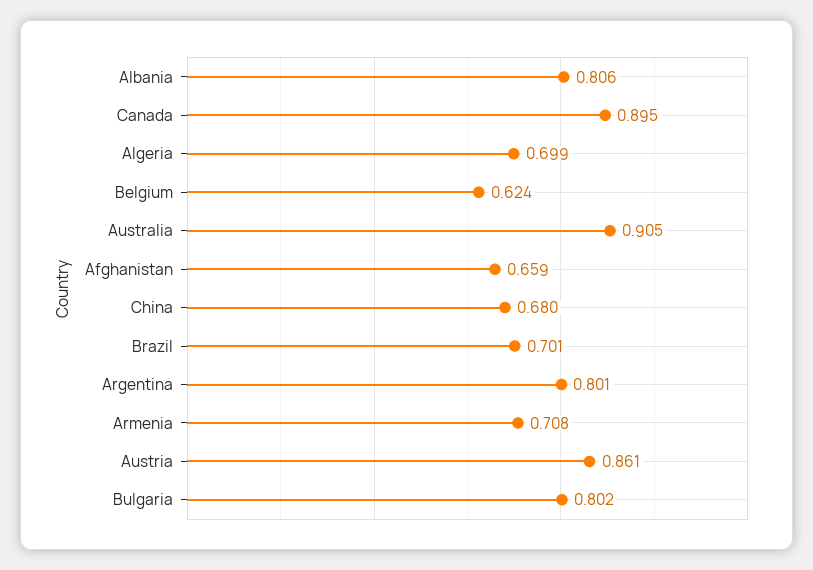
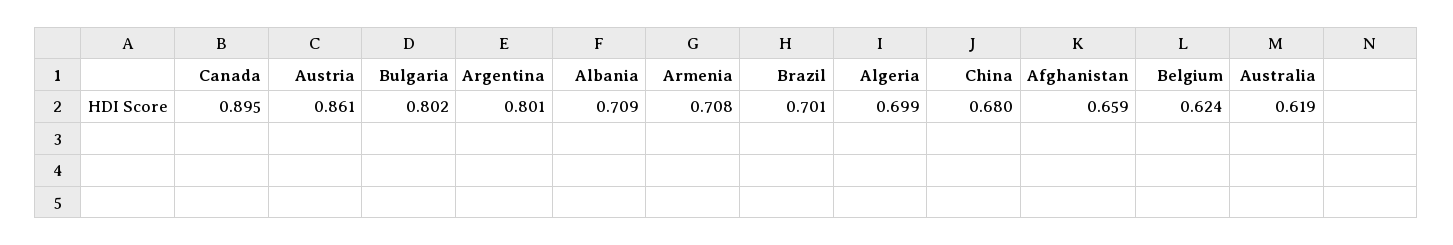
  {
-   "Albania": 0.806,
+   "Albania": 0.709,
    "Canada": 0.895,
    "Algeria": 0.699,
    "Belgium": 0.624,
-   "Australia": 0.905,
+   "Australia": 0.619,
    "Afghanistan": 0.659,
    "China": 0.68,
    "Brazil": 0.701,
    "Argentina": 0.801,
    "Armenia": 0.708,
    "Austria": 0.861,
    "Bulgaria": 0.802
  }

